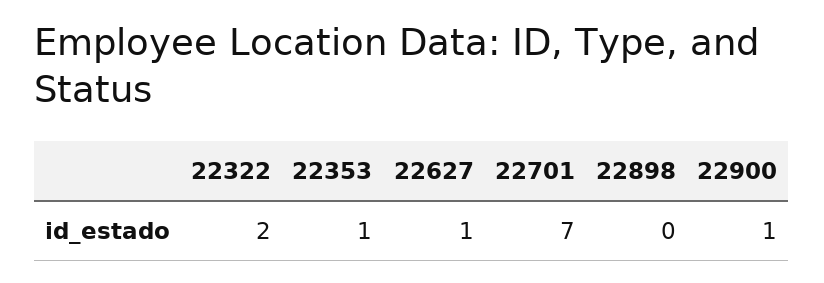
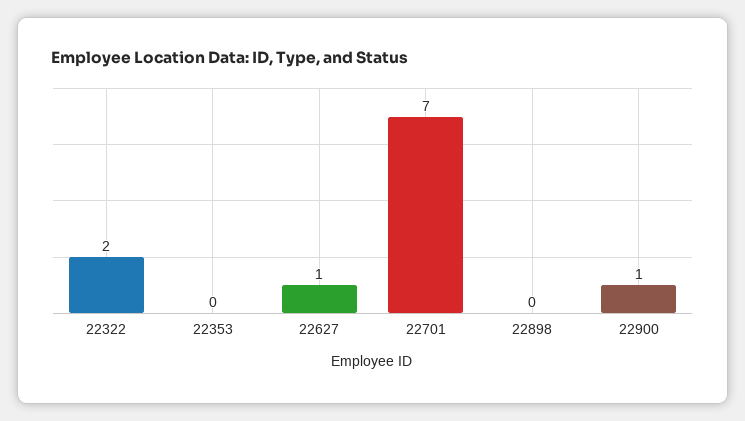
  {
    "22322": 2,
-   "22353": 1,
+   "22353": 0,
    "22627": 1,
    "22701": 7,
    "22898": 0,
    "22900": 1
  }

